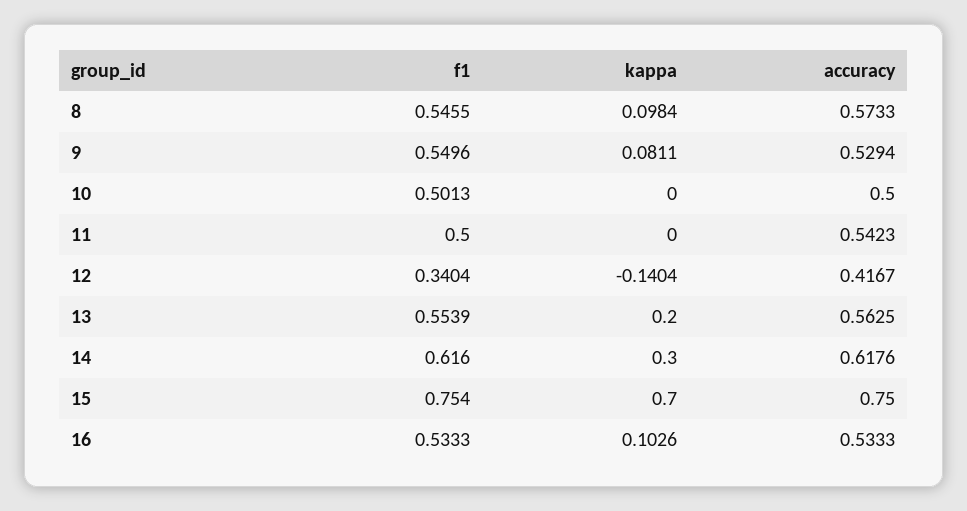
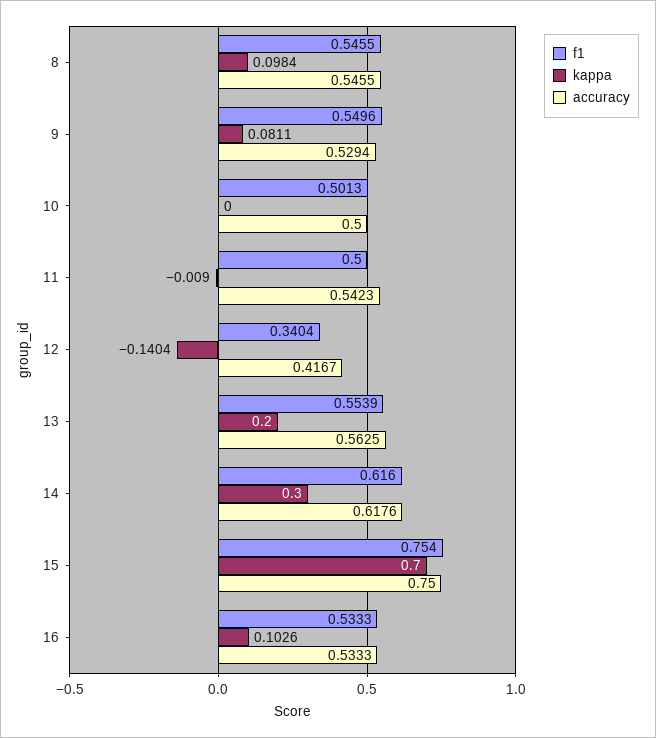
  {
    "f1": {
      "8": 0.5455,
      "9": 0.5496,
      "10": 0.5013,
      "11": 0.5,
      "12": 0.3404,
      "13": 0.5539,
      "14": 0.616,
      "15": 0.754,
      "16": 0.5333
    },
    "kappa": {
      "8": 0.0984,
      "9": 0.0811,
      "10": 0,
-     "11": 0,
+     "11": -0.009,
      "12": -0.1404,
      "13": 0.2,
      "14": 0.3,
      "15": 0.7,
      "16": 0.1026
    },
    "accuracy": {
-     "8": 0.5733,
+     "8": 0.5455,
      "9": 0.5294,
      "10": 0.5,
      "11": 0.5423,
      "12": 0.4167,
      "13": 0.5625,
      "14": 0.6176,
      "15": 0.75,
      "16": 0.5333
    }
  }

